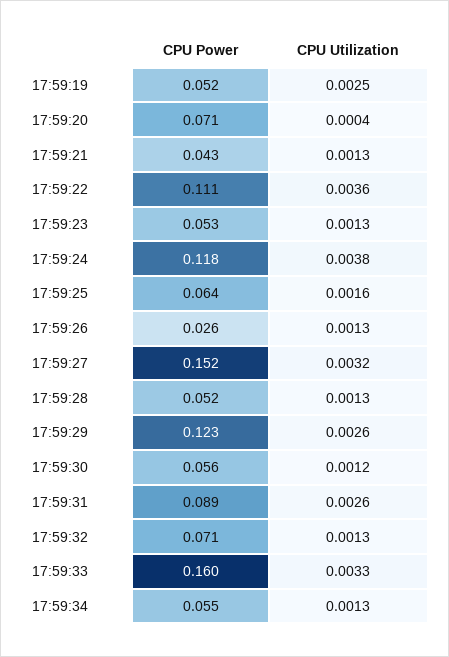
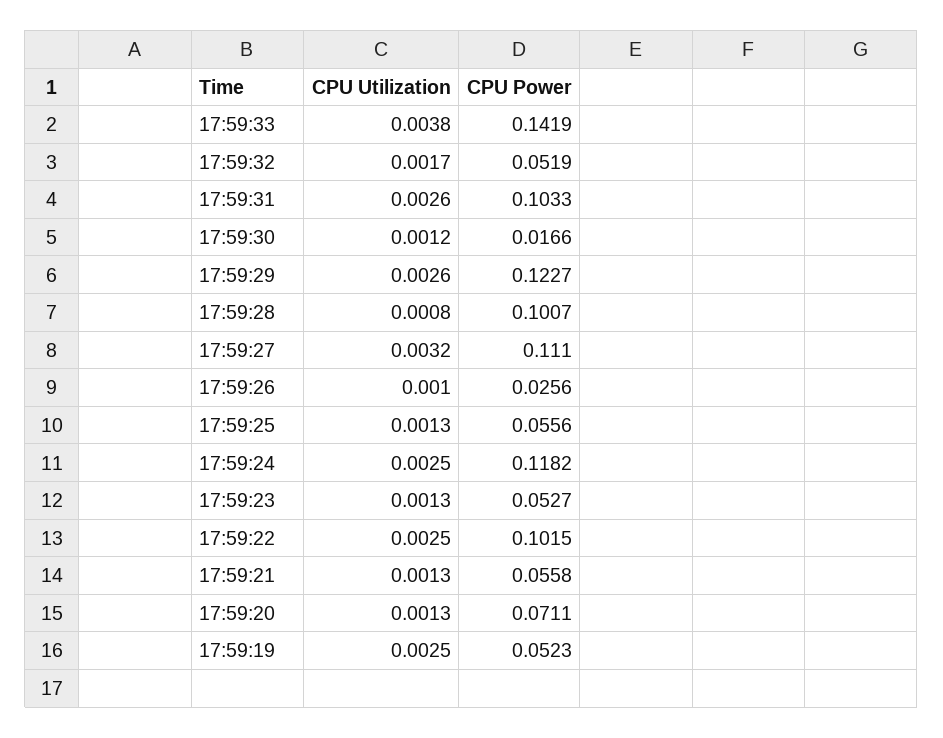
  {
    "CPU Power": {
      "17:59:19": 0.0523,
      "17:59:20": 0.0711,
-     "17:59:21": 0.043,
+     "17:59:21": 0.0558,
-     "17:59:22": 0.111,
+     "17:59:22": 0.1015,
      "17:59:23": 0.0527,
      "17:59:24": 0.1182,
-     "17:59:25": 0.064,
+     "17:59:25": 0.0556,
      "17:59:26": 0.0256,
-     "17:59:27": 0.152,
+     "17:59:27": 0.111,
-     "17:59:28": 0.052,
+     "17:59:28": 0.1007,
      "17:59:29": 0.1227,
-     "17:59:30": 0.056,
+     "17:59:30": 0.0166,
-     "17:59:31": 0.089,
+     "17:59:31": 0.1033,
-     "17:59:32": 0.071,
+     "17:59:32": 0.0519,
-     "17:59:33": 0.16,
+     "17:59:33": 0.1419
-     "17:59:34": 0.055
    },
    "CPU Utilization": {
      "17:59:19": 0.0025,
-     "17:59:20": 0.0004,
+     "17:59:20": 0.0013,
      "17:59:21": 0.0013,
-     "17:59:22": 0.0036,
+     "17:59:22": 0.0025,
      "17:59:23": 0.0013,
-     "17:59:24": 0.0038,
+     "17:59:24": 0.0025,
-     "17:59:25": 0.0016,
+     "17:59:25": 0.0013,
-     "17:59:26": 0.0013,
+     "17:59:26": 0.001,
      "17:59:27": 0.0032,
-     "17:59:28": 0.0013,
+     "17:59:28": 0.0008,
      "17:59:29": 0.0026,
      "17:59:30": 0.0012,
      "17:59:31": 0.0026,
-     "17:59:32": 0.0013,
+     "17:59:32": 0.0017,
-     "17:59:33": 0.0033,
+     "17:59:33": 0.0038
-     "17:59:34": 0.0013
    }
  }

